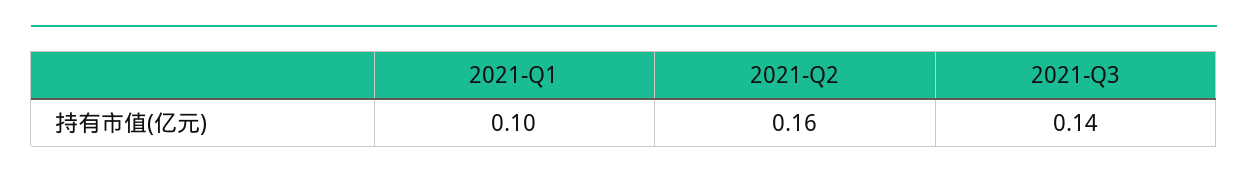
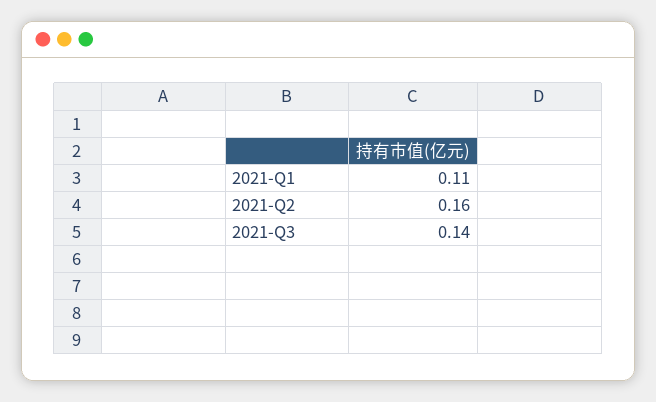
  {
-   "2021-Q1": 0.1,
+   "2021-Q1": 0.11,
    "2021-Q2": 0.16,
    "2021-Q3": 0.14
  }

